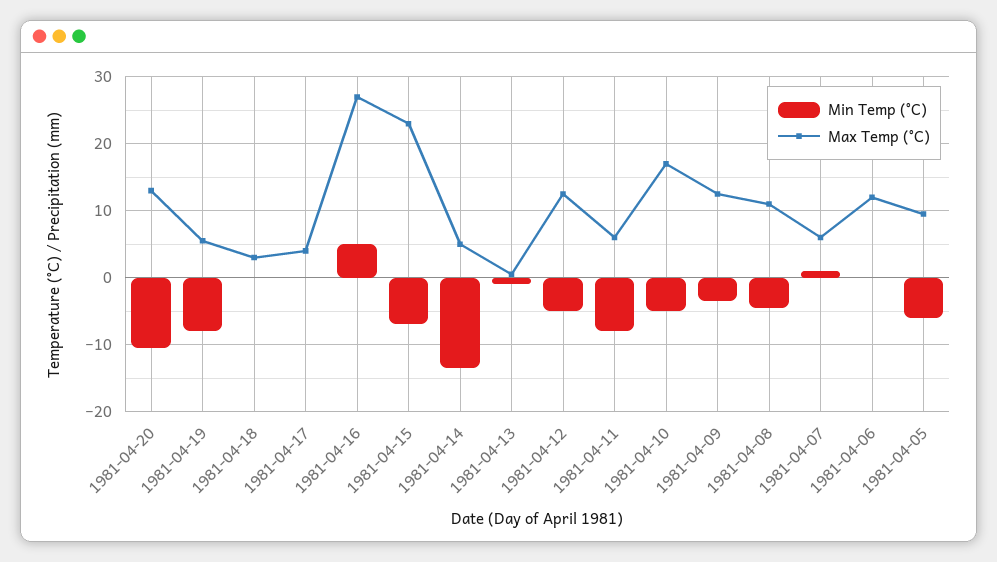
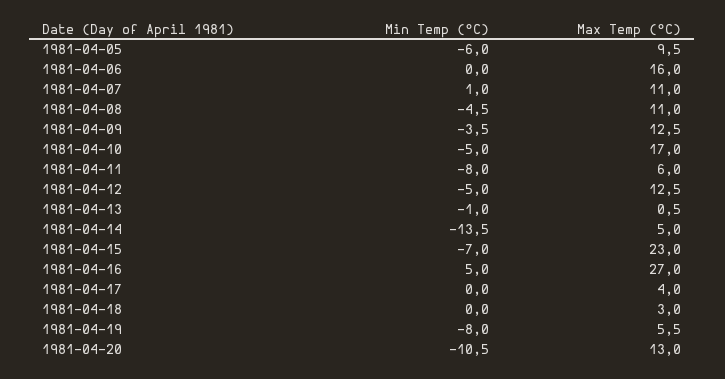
  {
    "Min Temp (°C)": {
      "1981-04-20": -10.5,
      "1981-04-19": -8,
      "1981-04-18": 0,
      "1981-04-17": 0,
      "1981-04-16": 5,
      "1981-04-15": -7,
      "1981-04-14": -13.5,
      "1981-04-13": -1,
      "1981-04-12": -5,
      "1981-04-11": -8,
      "1981-04-10": -5,
      "1981-04-09": -3.5,
      "1981-04-08": -4.5,
      "1981-04-07": 1,
      "1981-04-06": 0,
      "1981-04-05": -6
    },
    "Max Temp (°C)": {
      "1981-04-20": 13,
      "1981-04-19": 5.5,
      "1981-04-18": 3,
      "1981-04-17": 4,
      "1981-04-16": 27,
      "1981-04-15": 23,
      "1981-04-14": 5,
      "1981-04-13": 0.5,
      "1981-04-12": 12.5,
      "1981-04-11": 6,
      "1981-04-10": 17,
      "1981-04-09": 12.5,
      "1981-04-08": 11,
-     "1981-04-07": 6,
+     "1981-04-07": 11,
-     "1981-04-06": 12,
+     "1981-04-06": 16,
      "1981-04-05": 9.5
    }
  }

